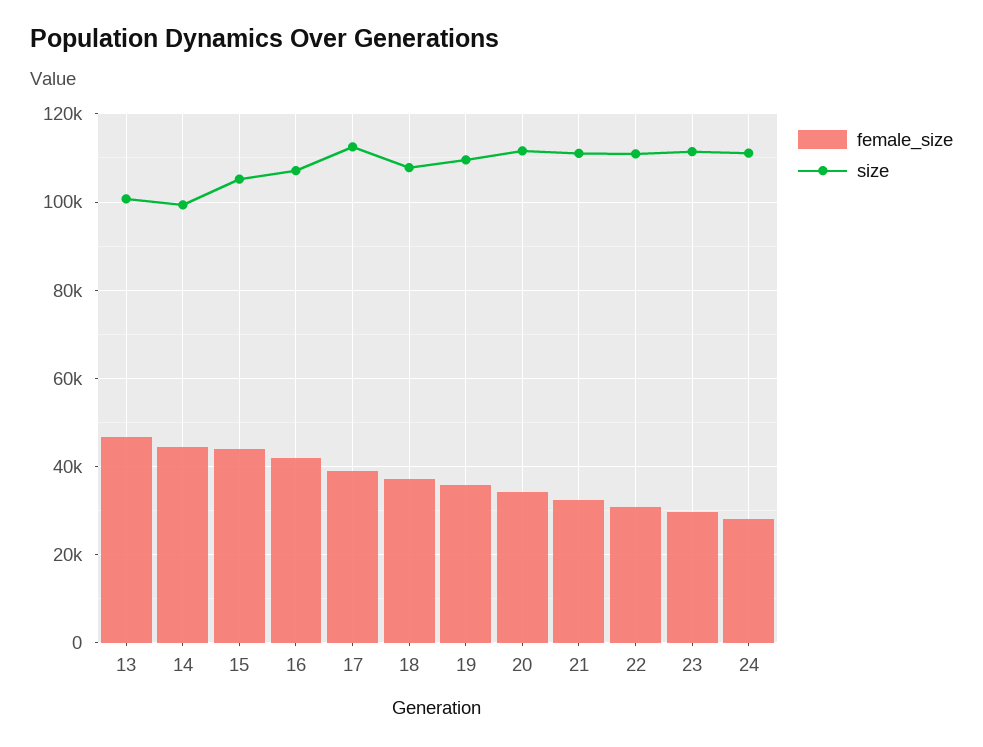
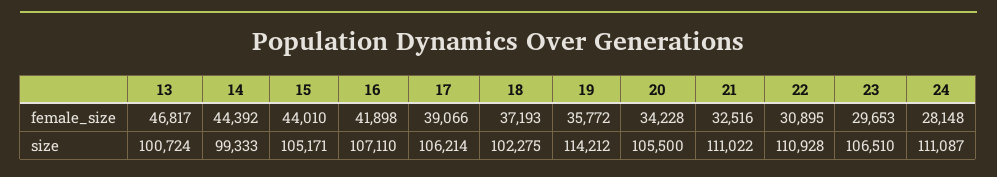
  {
    "female_size": {
      "13": 46817,
      "14": 44392,
      "15": 44010,
      "16": 41898,
      "17": 39066,
      "18": 37193,
      "19": 35772,
      "20": 34228,
      "21": 32516,
      "22": 30895,
      "23": 29653,
      "24": 28148
    },
    "size": {
      "13": 100724,
      "14": 99333,
      "15": 105171,
      "16": 107110,
-     "17": 112000,
+     "17": 106214,
-     "18": 108000,
+     "18": 102275,
-     "19": 110000,
+     "19": 114212,
-     "20": 112000,
+     "20": 105500,
      "21": 111022,
      "22": 110928,
-     "23": 112000,
+     "23": 106510,
      "24": 111087
    }
  }

